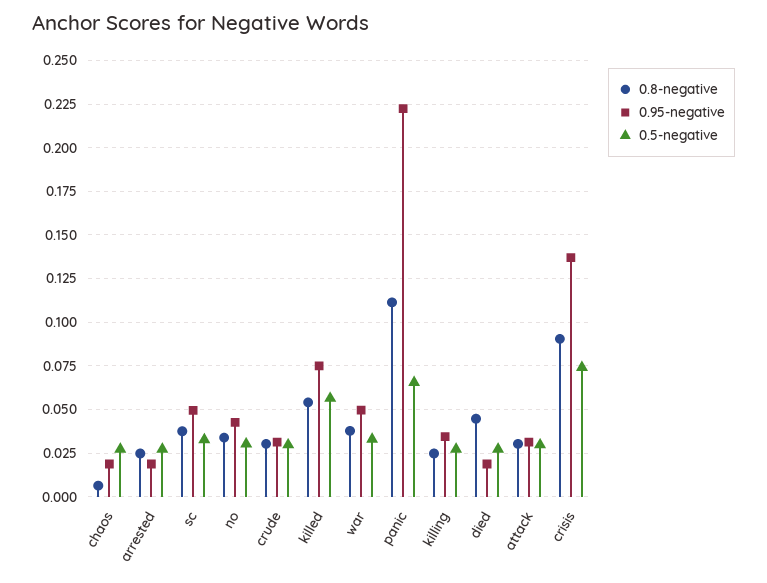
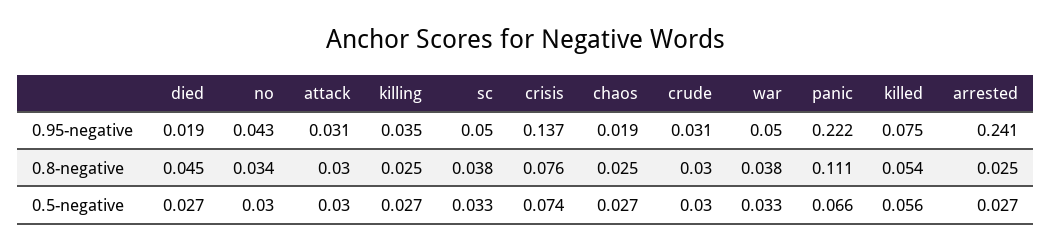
  {
    "0.8-negative": {
-     "chaos": 0.005,
+     "chaos": 0.025,
      "arrested": 0.025,
      "sc": 0.038,
      "no": 0.034,
      "crude": 0.03,
      "killed": 0.054,
      "war": 0.038,
      "panic": 0.111,
      "killing": 0.025,
      "died": 0.045,
      "attack": 0.03,
-     "crisis": 0.09
+     "crisis": 0.076
    },
    "0.95-negative": {
      "chaos": 0.019,
-     "arrested": 0.02,
+     "arrested": 0.241,
      "sc": 0.05,
      "no": 0.043,
      "crude": 0.031,
      "killed": 0.075,
      "war": 0.05,
      "panic": 0.222,
      "killing": 0.035,
      "died": 0.019,
      "attack": 0.031,
      "crisis": 0.137
    },
    "0.5-negative": {
      "chaos": 0.027,
      "arrested": 0.027,
      "sc": 0.033,
      "no": 0.03,
      "crude": 0.03,
      "killed": 0.056,
      "war": 0.033,
      "panic": 0.066,
      "killing": 0.027,
      "died": 0.027,
      "attack": 0.03,
      "crisis": 0.074
    }
  }

